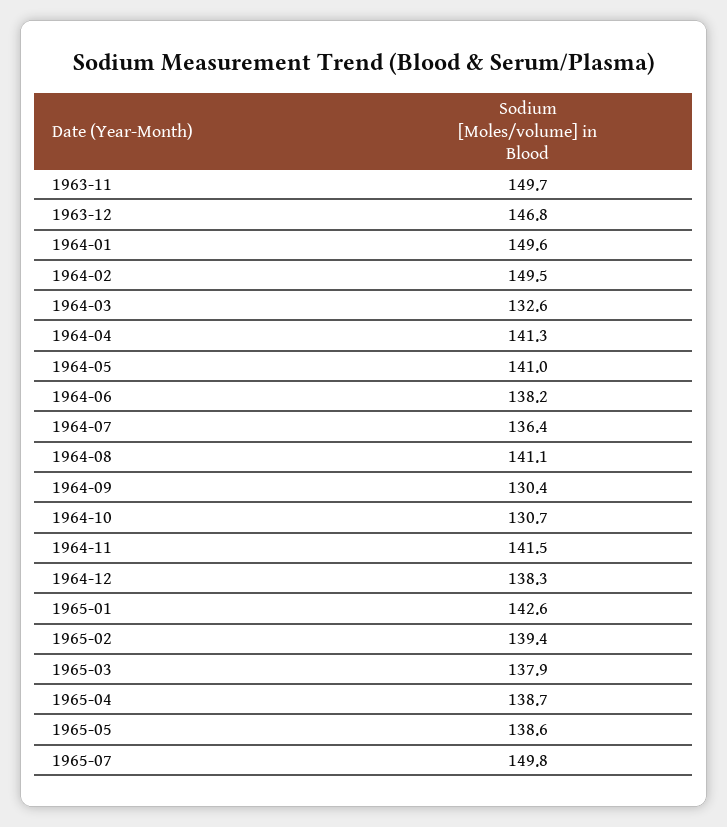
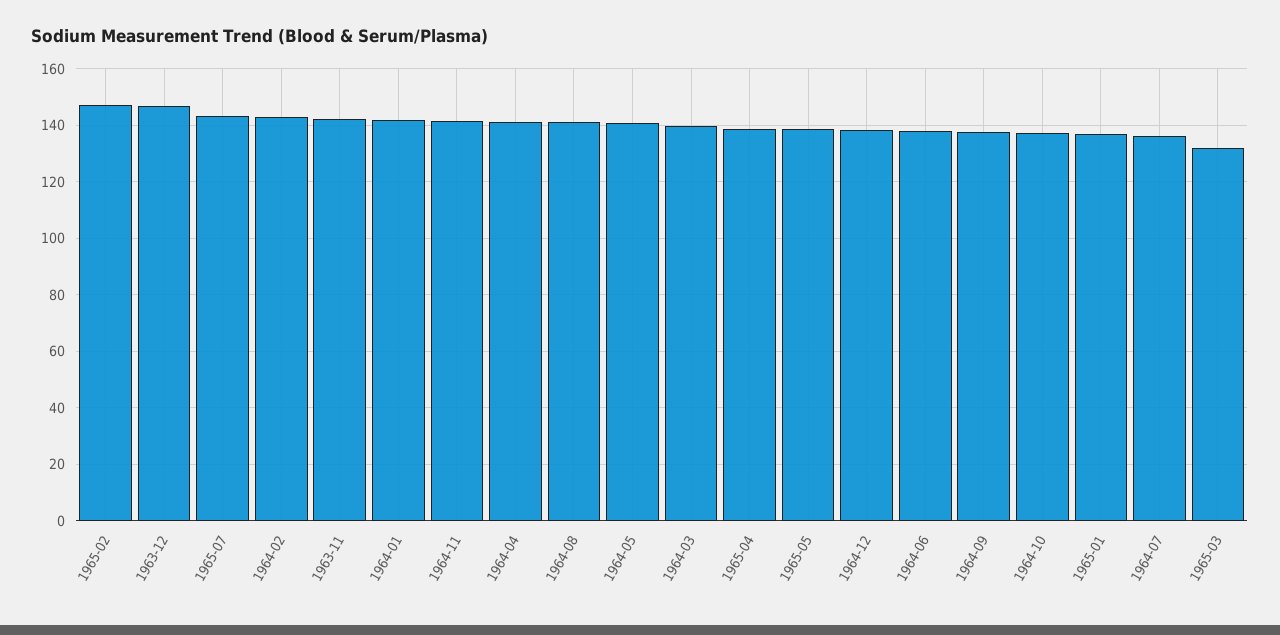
  {
-   "1963-11": 149.7,
+   "1963-11": 142.5,
    "1963-12": 146.8,
-   "1964-01": 149.6,
+   "1964-01": 142.5,
-   "1964-02": 149.5,
+   "1964-02": 142.5,
-   "1964-03": 132.6,
+   "1964-03": 140,
    "1964-04": 141.3,
    "1964-05": 141,
    "1964-06": 138.2,
    "1964-07": 136.4,
    "1964-08": 141.1,
-   "1964-09": 130.4,
+   "1964-09": 137.5,
-   "1964-10": 130.7,
+   "1964-10": 137.5,
    "1964-11": 141.5,
    "1964-12": 138.3,
-   "1965-01": 142.6,
+   "1965-01": 137.5,
-   "1965-02": 139.4,
+   "1965-02": 147.5,
-   "1965-03": 137.9,
+   "1965-03": 132.5,
    "1965-04": 138.7,
    "1965-05": 138.6,
-   "1965-07": 149.8
+   "1965-07": 142.5
  }

